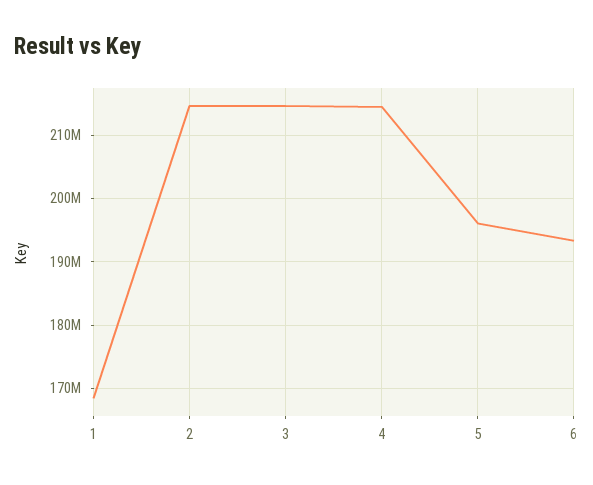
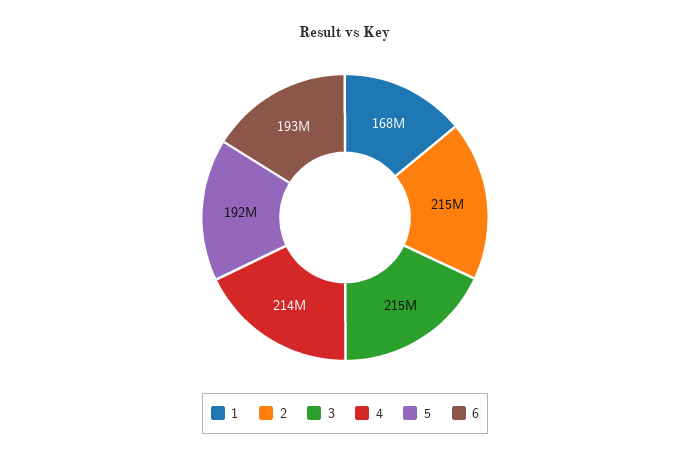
  {
    "1": 168000000,
    "2": 215000000,
    "3": 215000000,
    "4": 214000000,
-   "5": 196000000,
+   "5": 192000000,
    "6": 193000000
  }

